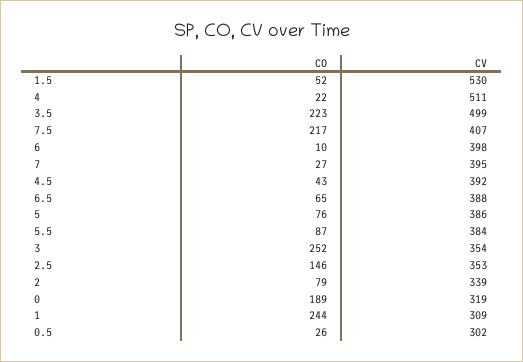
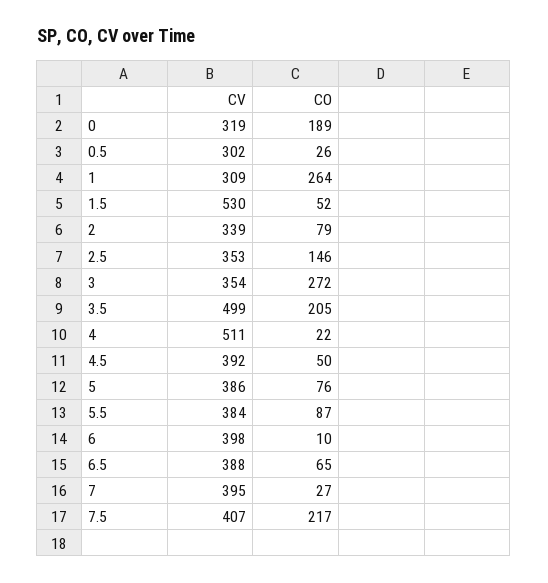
  {
    "CO": {
      "1.5": 52,
      "4": 22,
-     "3.5": 223,
+     "3.5": 205,
      "7.5": 217,
      "6": 10,
      "7": 27,
-     "4.5": 43,
+     "4.5": 50,
      "6.5": 65,
      "5": 76,
      "5.5": 87,
-     "3": 252,
+     "3": 272,
      "2.5": 146,
      "2": 79,
      "0": 189,
-     "1": 244,
+     "1": 264,
      "0.5": 26
    },
    "CV": {
      "1.5": 530,
      "4": 511,
      "3.5": 499,
      "7.5": 407,
      "6": 398,
      "7": 395,
      "4.5": 392,
      "6.5": 388,
      "5": 386,
      "5.5": 384,
      "3": 354,
      "2.5": 353,
      "2": 339,
      "0": 319,
      "1": 309,
      "0.5": 302
    }
  }

